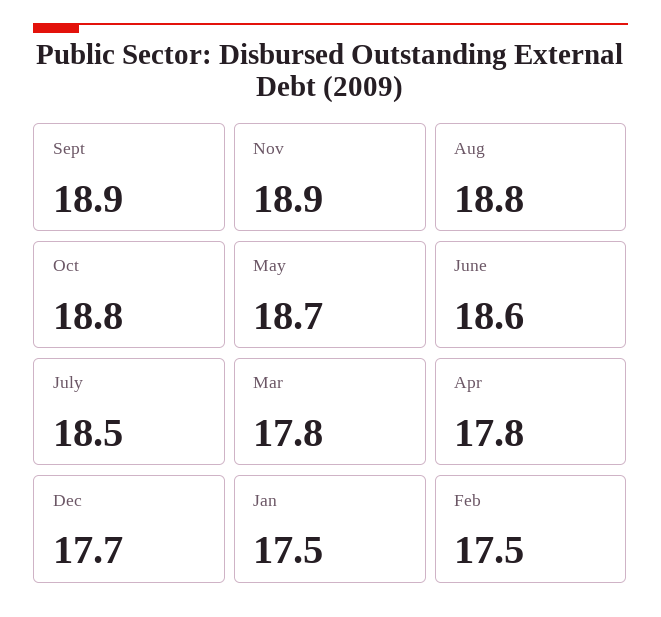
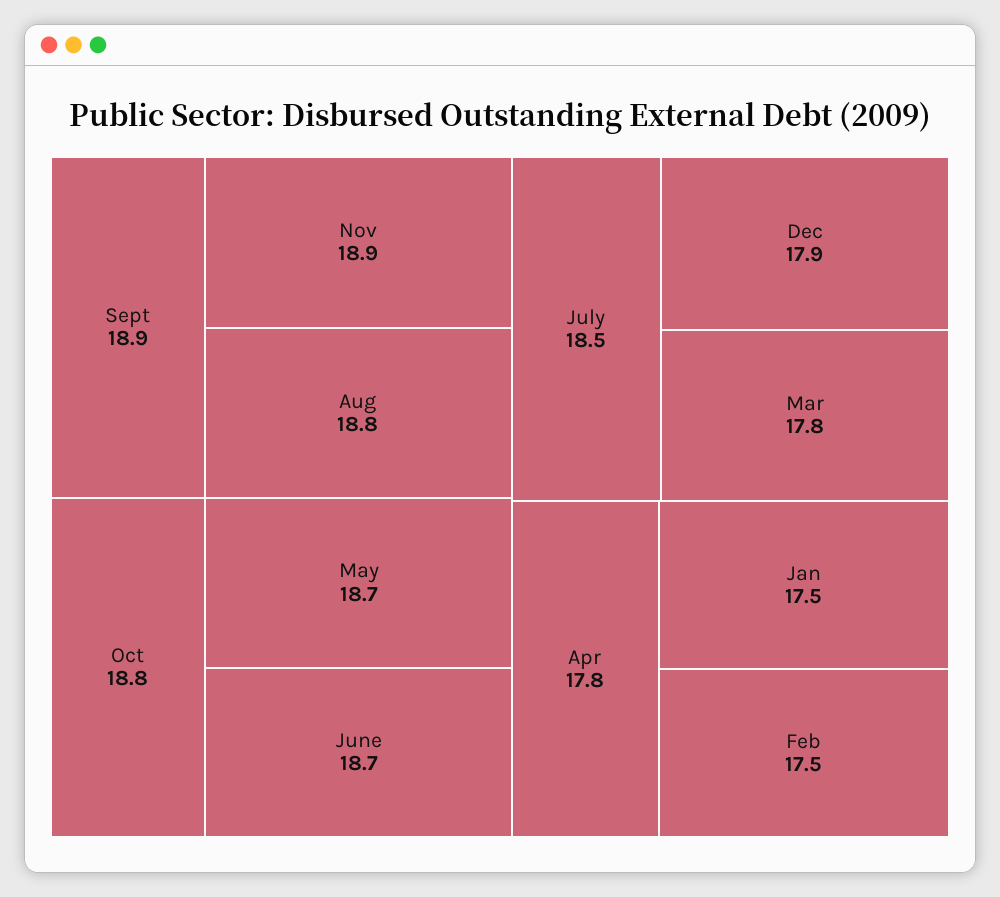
  {
    "Sept": 18.9,
    "Nov": 18.9,
    "Aug": 18.8,
    "Oct": 18.8,
    "May": 18.7,
-   "June": 18.6,
+   "June": 18.7,
    "July": 18.5,
    "Mar": 17.8,
    "Apr": 17.8,
-   "Dec": 17.7,
+   "Dec": 17.9,
    "Jan": 17.5,
    "Feb": 17.5
  }

